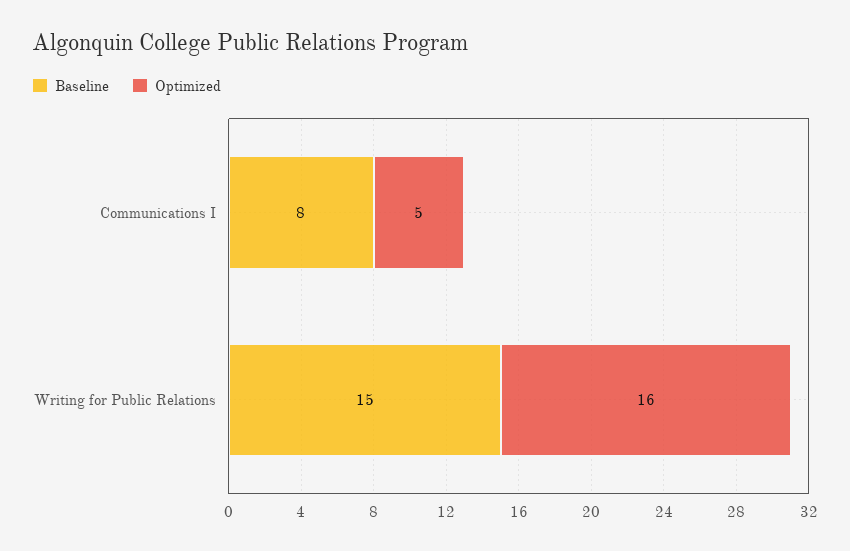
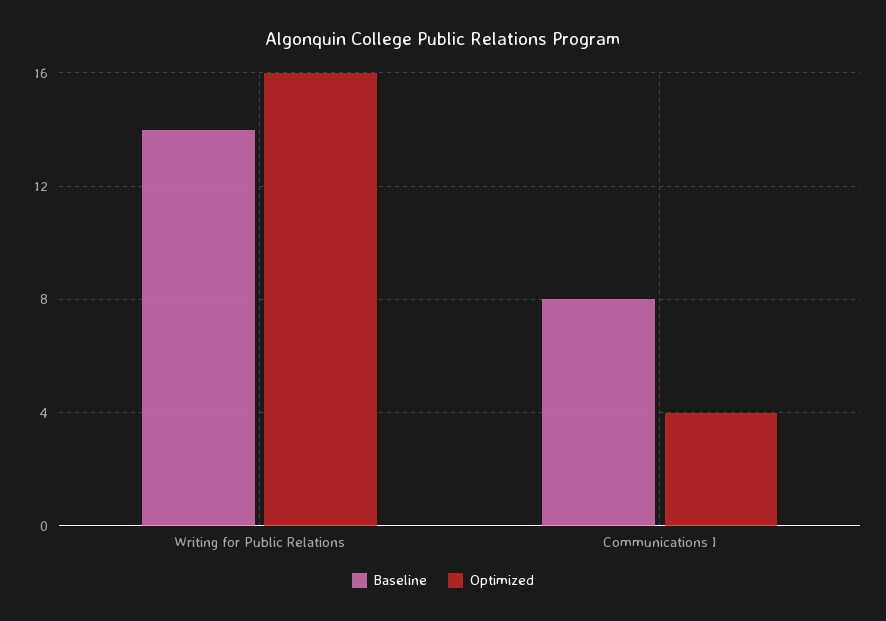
  {
    "Baseline": {
      "Communications I": 8,
-     "Writing for Public Relations": 15
+     "Writing for Public Relations": 14
    },
    "Optimized": {
-     "Communications I": 5,
+     "Communications I": 4,
      "Writing for Public Relations": 16
    }
  }

